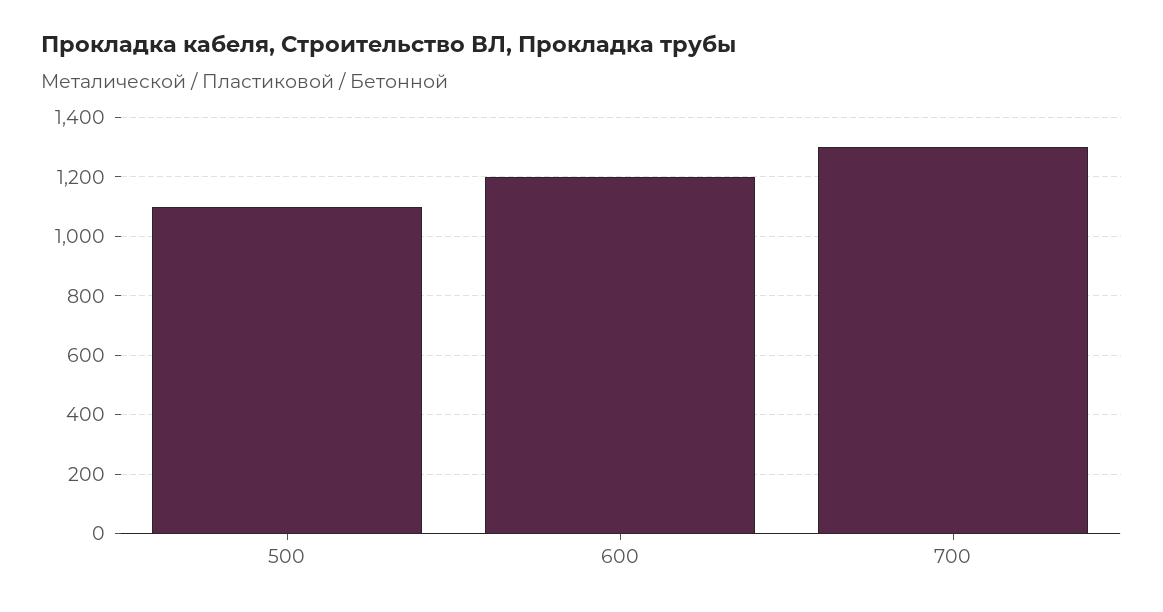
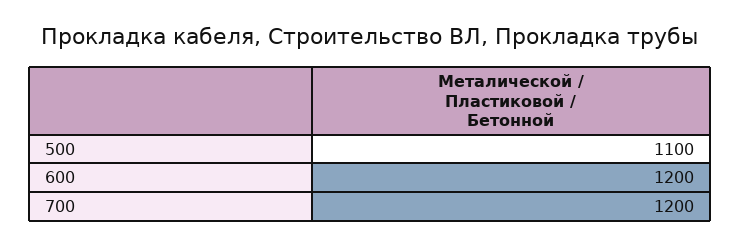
  {
    "500": 1100,
    "600": 1200,
-   "700": 1300
+   "700": 1200
  }

